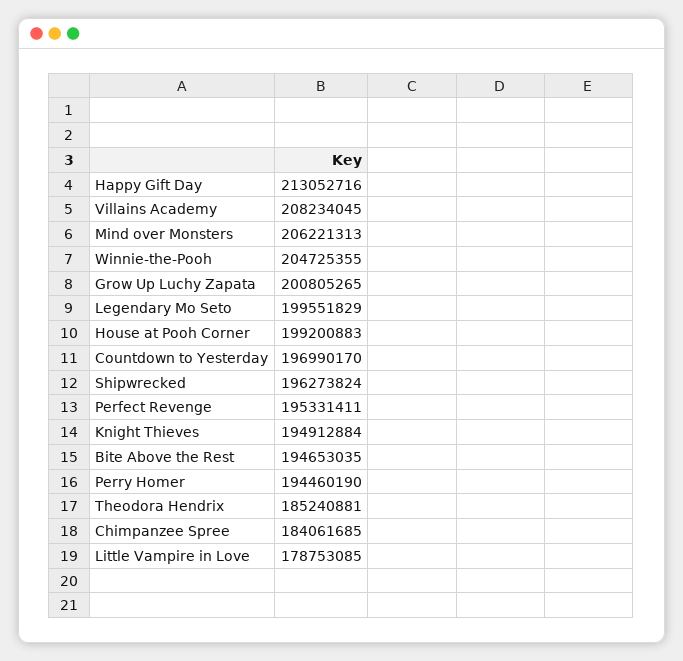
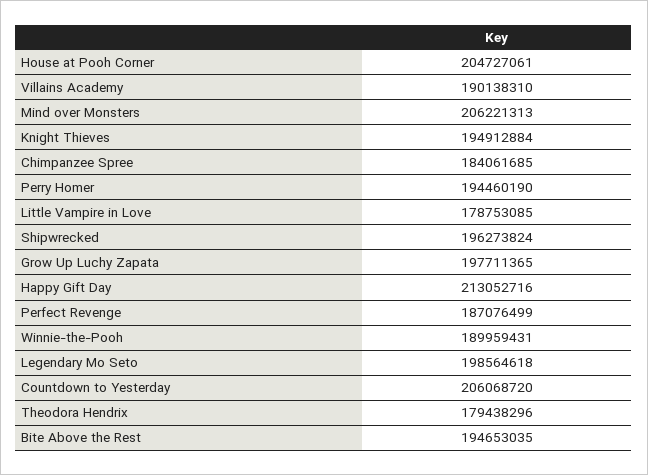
  {
    "Happy Gift Day": 213052716,
-   "Villains Academy": 208234045,
+   "Villains Academy": 190138310,
    "Mind over Monsters": 206221313,
-   "Winnie-the-Pooh": 204725355,
+   "Winnie-the-Pooh": 189959431,
-   "Grow Up Luchy Zapata": 200805265,
+   "Grow Up Luchy Zapata": 197711365,
-   "Legendary Mo Seto": 199551829,
+   "Legendary Mo Seto": 198564618,
-   "House at Pooh Corner": 199200883,
+   "House at Pooh Corner": 204727061,
-   "Countdown to Yesterday": 196990170,
+   "Countdown to Yesterday": 206068720,
    "Shipwrecked": 196273824,
-   "Perfect Revenge": 195331411,
+   "Perfect Revenge": 187076499,
    "Knight Thieves": 194912884,
    "Bite Above the Rest": 194653035,
    "Perry Homer": 194460190,
-   "Theodora Hendrix": 185240881,
+   "Theodora Hendrix": 179438296,
    "Chimpanzee Spree": 184061685,
    "Little Vampire in Love": 178753085
  }

